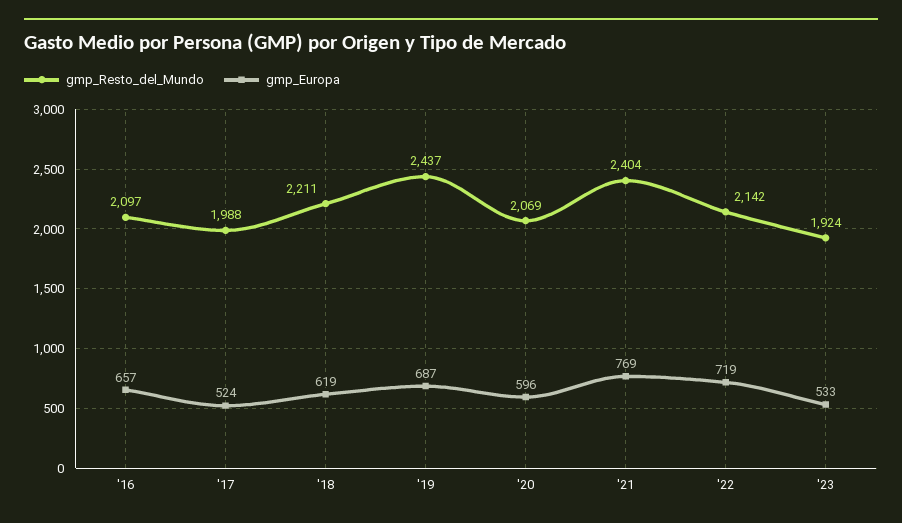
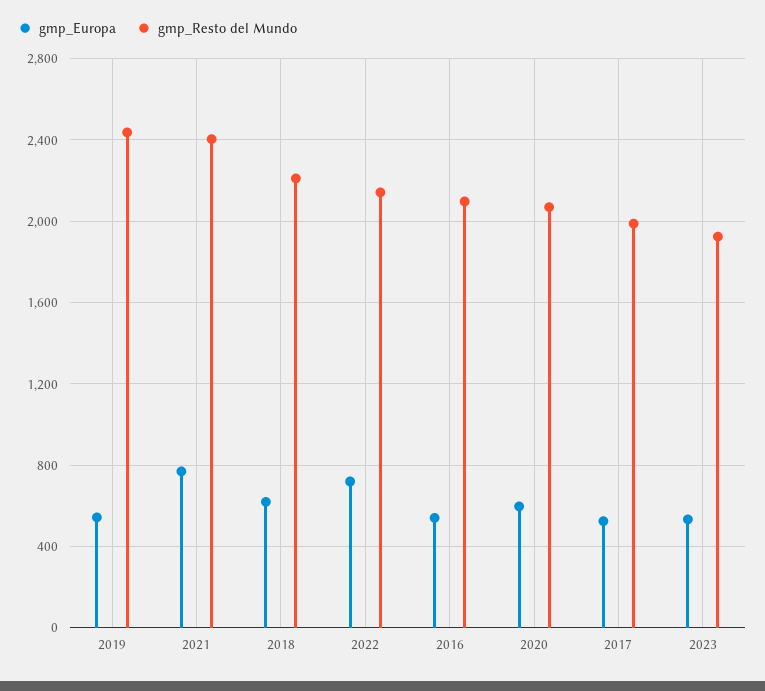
  {
    "gmp_Resto_del_Mundo": {
      "'16": 2097,
      "'17": 1988,
      "'18": 2211,
      "'19": 2437,
      "'20": 2069,
      "'21": 2404,
      "'22": 2142,
      "'23": 1924
    },
    "gmp_Europa": {
-     "'16": 657,
+     "'16": 550,
      "'17": 524,
      "'18": 619,
-     "'19": 687,
+     "'19": 550,
      "'20": 596,
      "'21": 769,
      "'22": 719,
      "'23": 533
    }
  }

